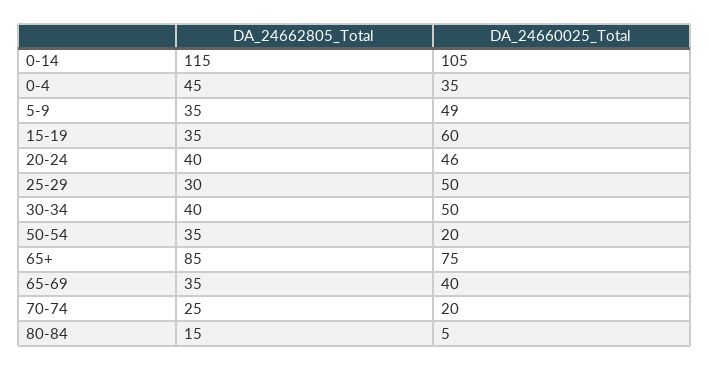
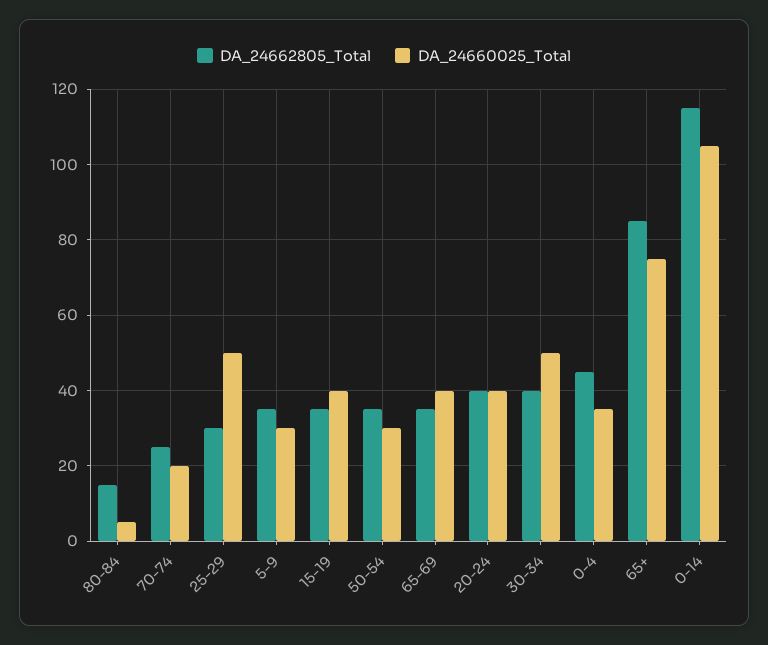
  {
    "DA_24662805_Total": {
      "0-14": 115,
      "0-4": 45,
      "5-9": 35,
      "15-19": 35,
      "20-24": 40,
      "25-29": 30,
      "30-34": 40,
      "50-54": 35,
      "65+": 85,
      "65-69": 35,
      "70-74": 25,
      "80-84": 15
    },
    "DA_24660025_Total": {
      "0-14": 105,
      "0-4": 35,
-     "5-9": 49,
+     "5-9": 30,
-     "15-19": 60,
+     "15-19": 40,
-     "20-24": 46,
+     "20-24": 40,
      "25-29": 50,
      "30-34": 50,
-     "50-54": 20,
+     "50-54": 30,
      "65+": 75,
      "65-69": 40,
      "70-74": 20,
      "80-84": 5
    }
  }

